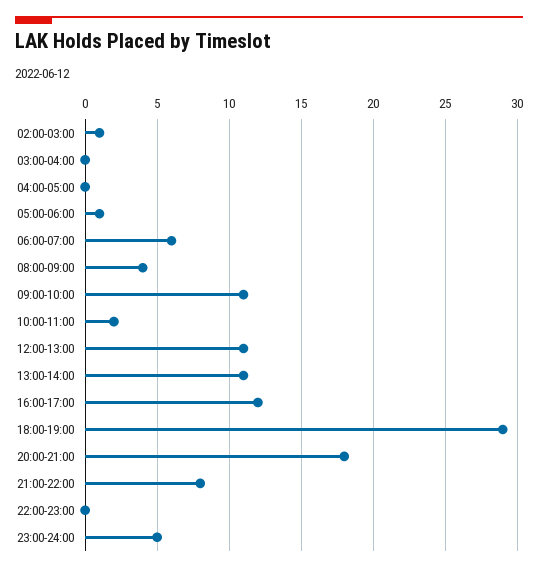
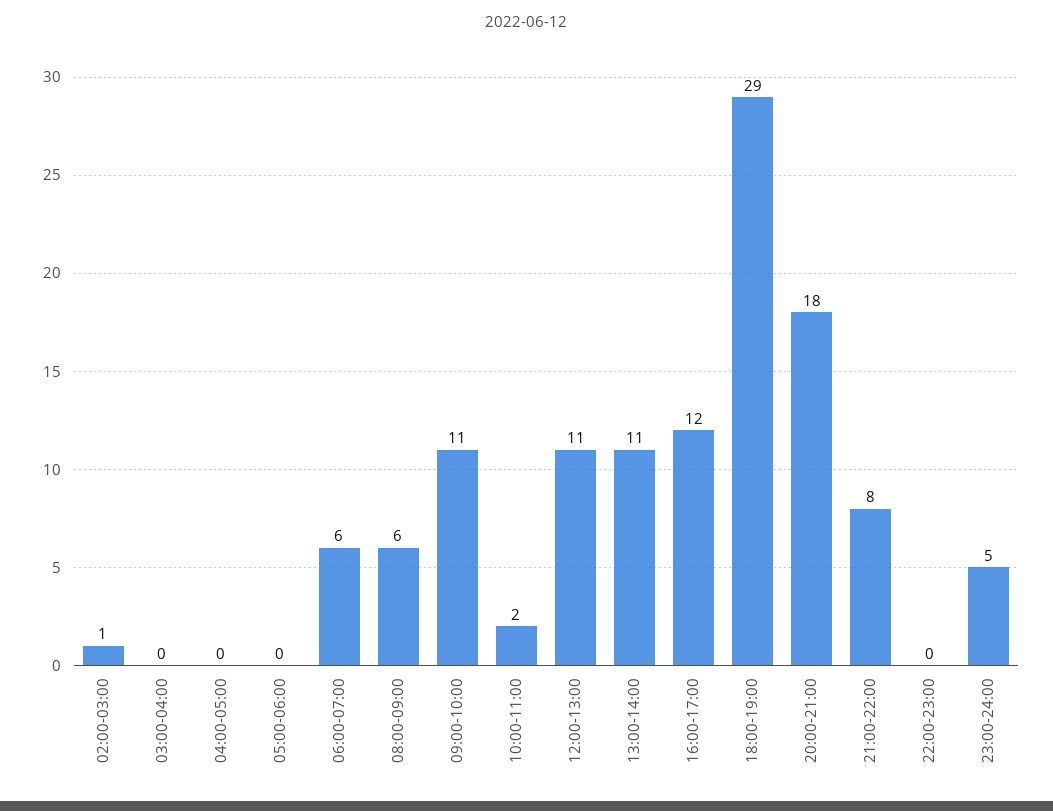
  {
    "02:00-03:00": 1,
    "03:00-04:00": 0,
    "04:00-05:00": 0,
-   "05:00-06:00": 1,
+   "05:00-06:00": 0,
    "06:00-07:00": 6,
-   "08:00-09:00": 4,
+   "08:00-09:00": 6,
    "09:00-10:00": 11,
    "10:00-11:00": 2,
    "12:00-13:00": 11,
    "13:00-14:00": 11,
    "16:00-17:00": 12,
    "18:00-19:00": 29,
    "20:00-21:00": 18,
    "21:00-22:00": 8,
    "22:00-23:00": 0,
    "23:00-24:00": 5
  }

